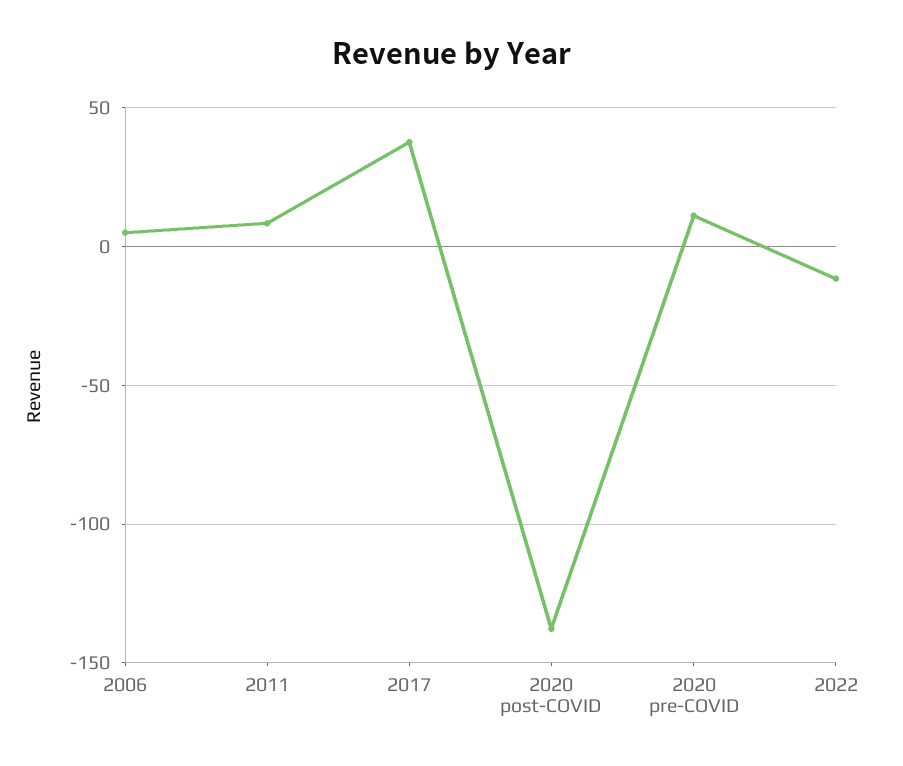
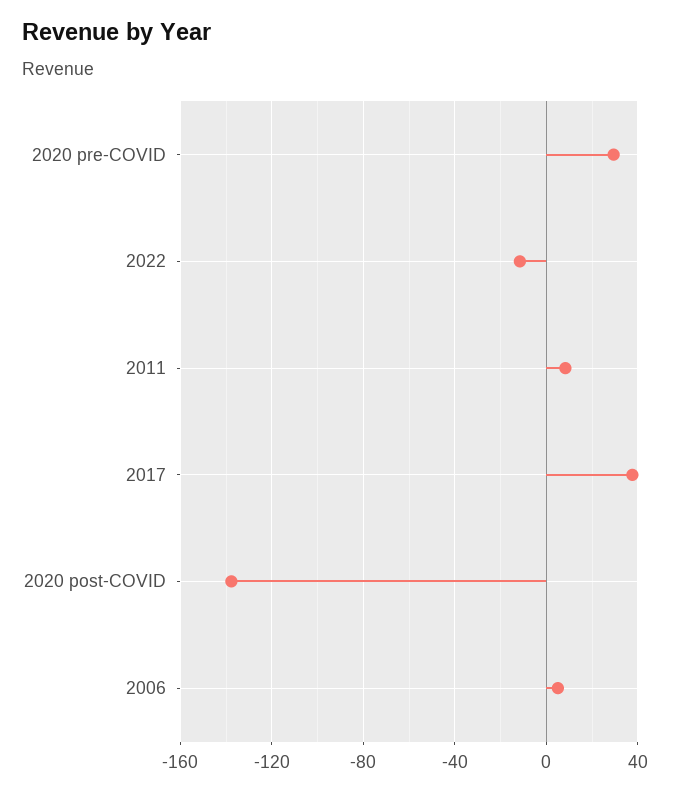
  {
    "2006": 5,
    "2011": 10,
    "2017": 40,
    "2020 post-COVID": -140,
-   "2020 pre-COVID": 10,
+   "2020 pre-COVID": 30,
    "2022": -10
  }

